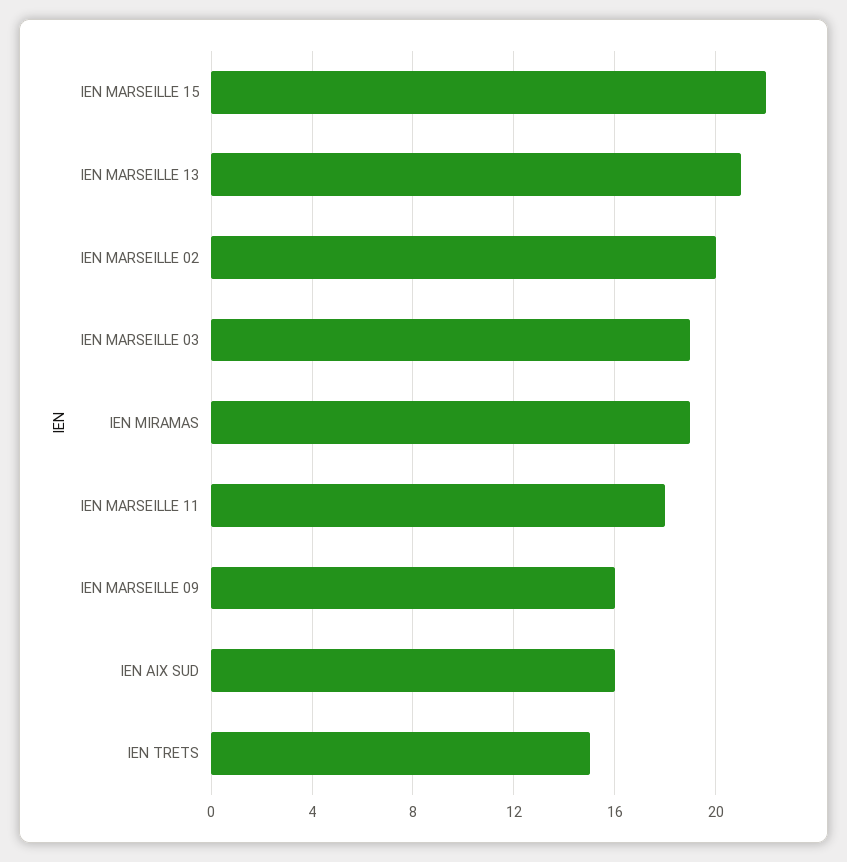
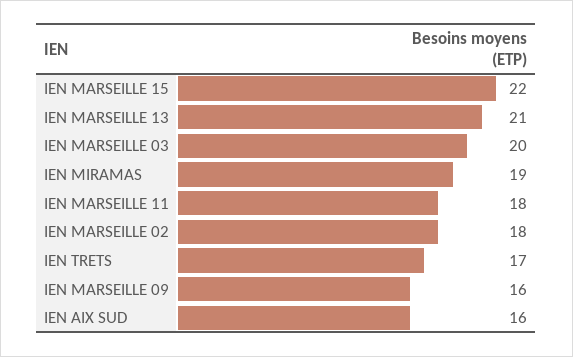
  {
    "IEN MARSEILLE 15": 22,
    "IEN MARSEILLE 13": 21,
-   "IEN MARSEILLE 02": 20,
+   "IEN MARSEILLE 02": 18,
-   "IEN MARSEILLE 03": 19,
+   "IEN MARSEILLE 03": 20,
    "IEN MIRAMAS": 19,
    "IEN MARSEILLE 11": 18,
    "IEN MARSEILLE 09": 16,
    "IEN AIX SUD": 16,
-   "IEN TRETS": 15
+   "IEN TRETS": 17
  }

